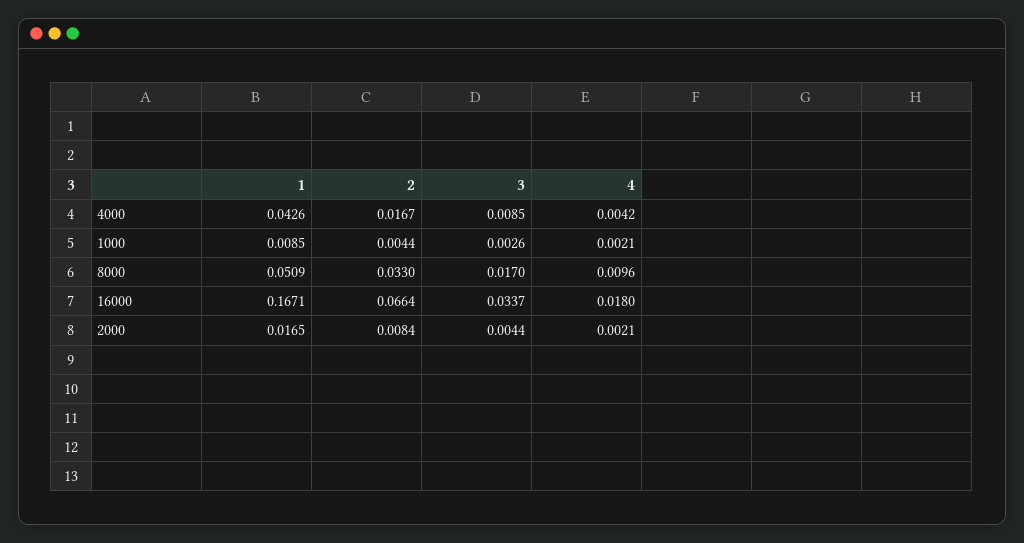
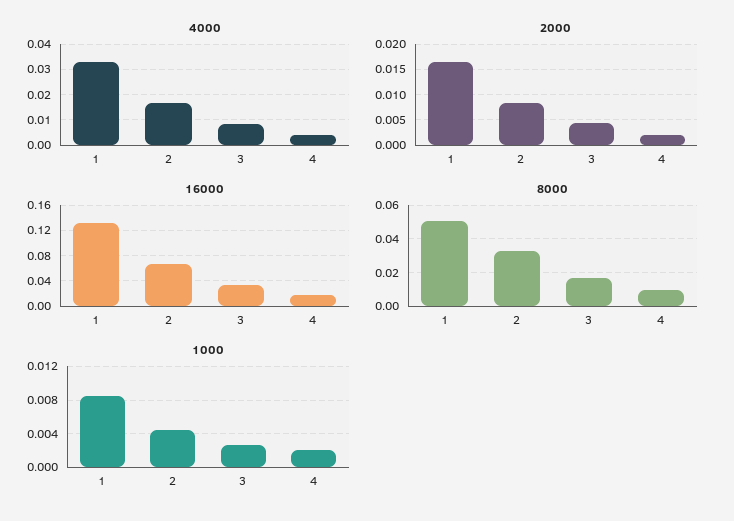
  {
    "4000": {
-     "1": 0.0426,
+     "1": 0.0325,
      "2": 0.0167,
      "3": 0.0085,
      "4": 0.0042
    },
    "1000": {
      "1": 0.0085,
      "2": 0.0044,
      "3": 0.0026,
      "4": 0.0021
    },
    "8000": {
      "1": 0.0509,
      "2": 0.033,
      "3": 0.017,
      "4": 0.0096
    },
    "16000": {
-     "1": 0.1671,
+     "1": 0.13,
      "2": 0.0664,
      "3": 0.0337,
      "4": 0.018
    },
    "2000": {
      "1": 0.0165,
      "2": 0.0084,
      "3": 0.0044,
      "4": 0.0021
    }
  }

